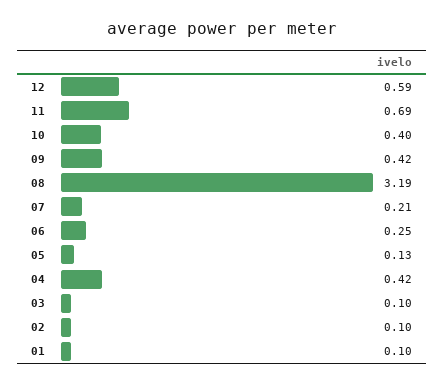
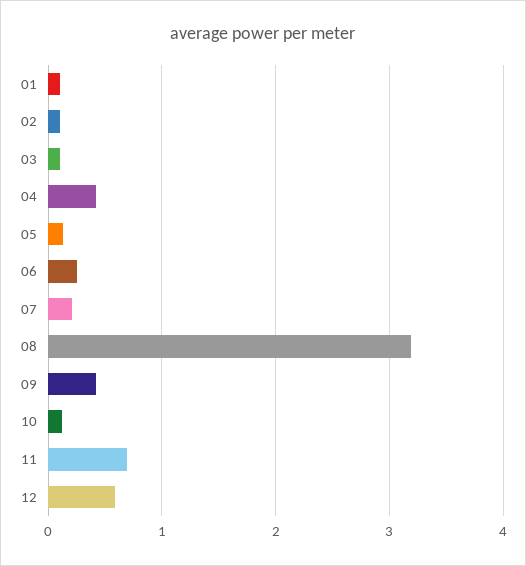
  {
    "12": 0.59,
    "11": 0.69,
-   "10": 0.4,
+   "10": 0.1,
    "09": 0.42,
    "08": 3.19,
    "07": 0.21,
    "06": 0.25,
    "05": 0.13,
    "04": 0.42,
    "03": 0.1,
    "02": 0.1,
    "01": 0.1
  }

